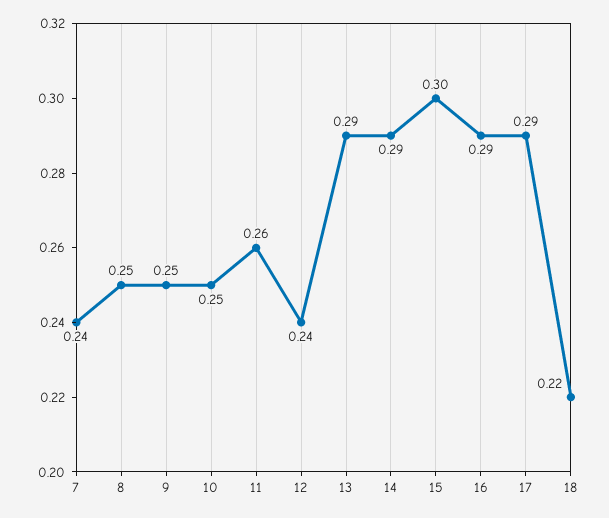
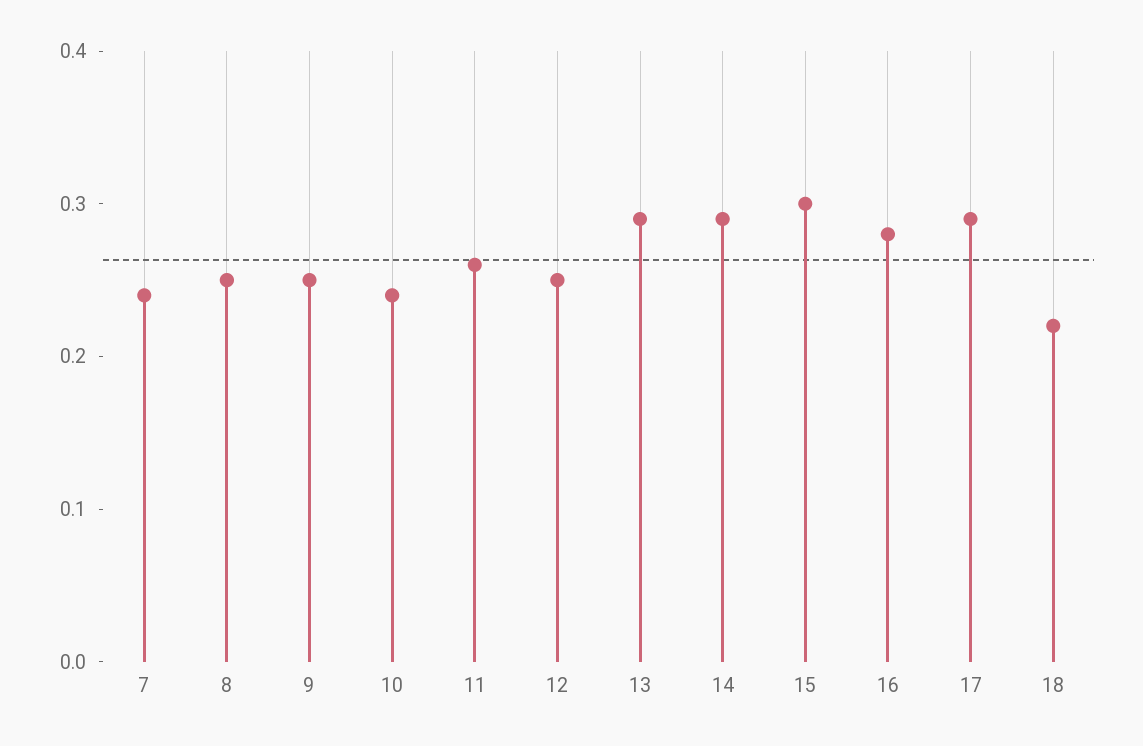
  {
    "7": 0.24,
    "8": 0.25,
    "9": 0.25,
-   "10": 0.25,
+   "10": 0.24,
    "11": 0.26,
-   "12": 0.24,
+   "12": 0.25,
    "13": 0.29,
    "14": 0.29,
    "15": 0.3,
-   "16": 0.29,
+   "16": 0.28,
    "17": 0.29,
    "18": 0.22
  }

